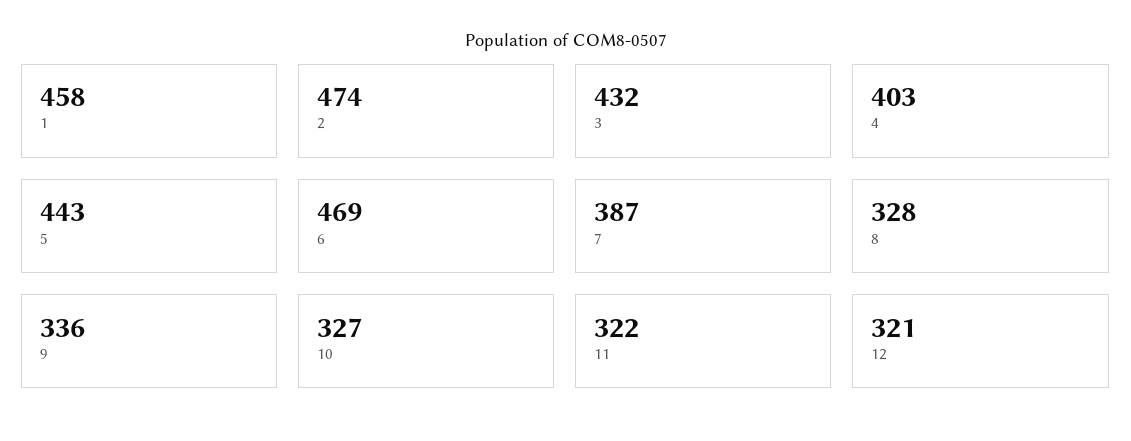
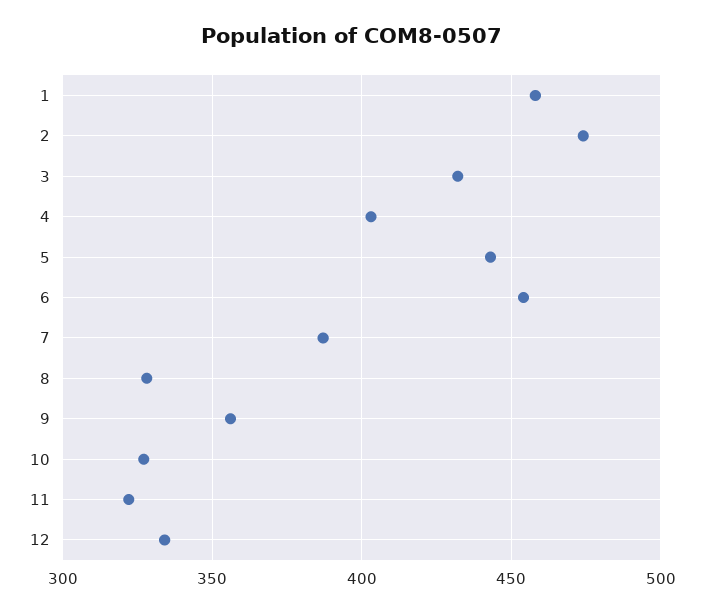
  {
    "1": 458,
    "2": 474,
    "3": 432,
    "4": 403,
    "5": 443,
-   "6": 469,
+   "6": 455,
    "7": 387,
    "8": 328,
-   "9": 336,
+   "9": 355,
    "10": 327,
    "11": 322,
-   "12": 321
+   "12": 335
  }

